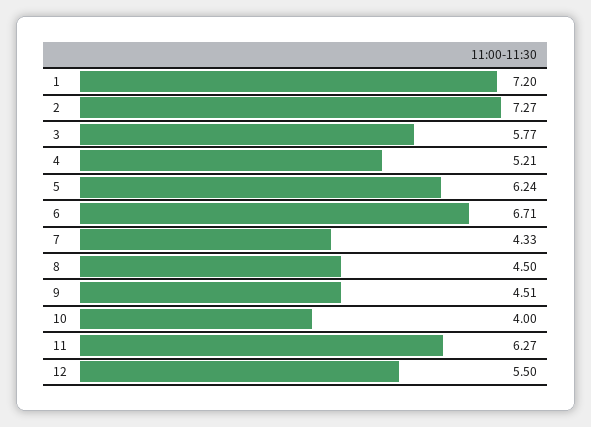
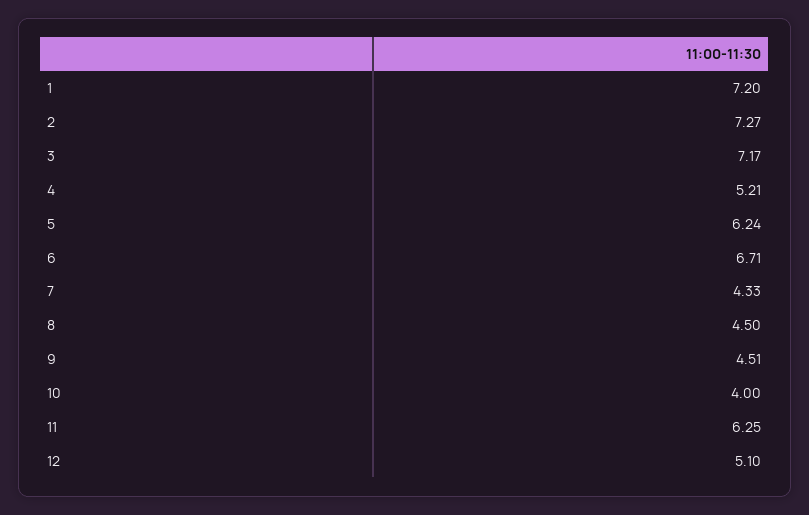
  {
    "1": 7.2,
    "2": 7.27,
-   "3": 5.77,
+   "3": 7.17,
    "4": 5.21,
    "5": 6.24,
    "6": 6.71,
    "7": 4.33,
    "8": 4.5,
    "9": 4.51,
    "10": 4,
-   "11": 6.27,
+   "11": 6.25,
-   "12": 5.5
+   "12": 5.1
  }

